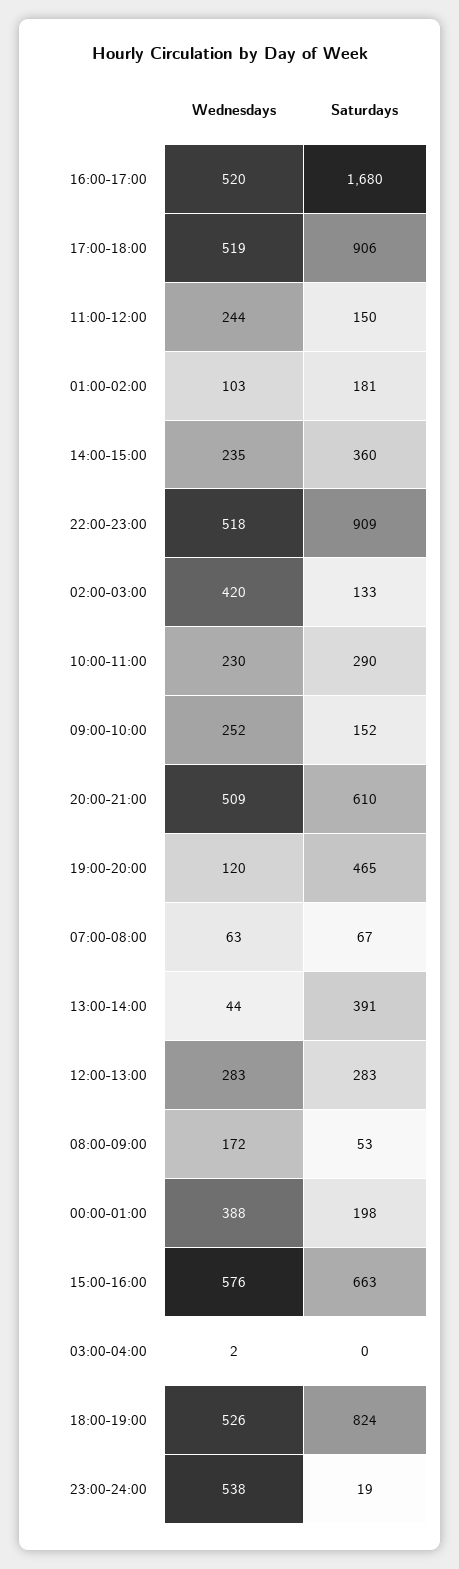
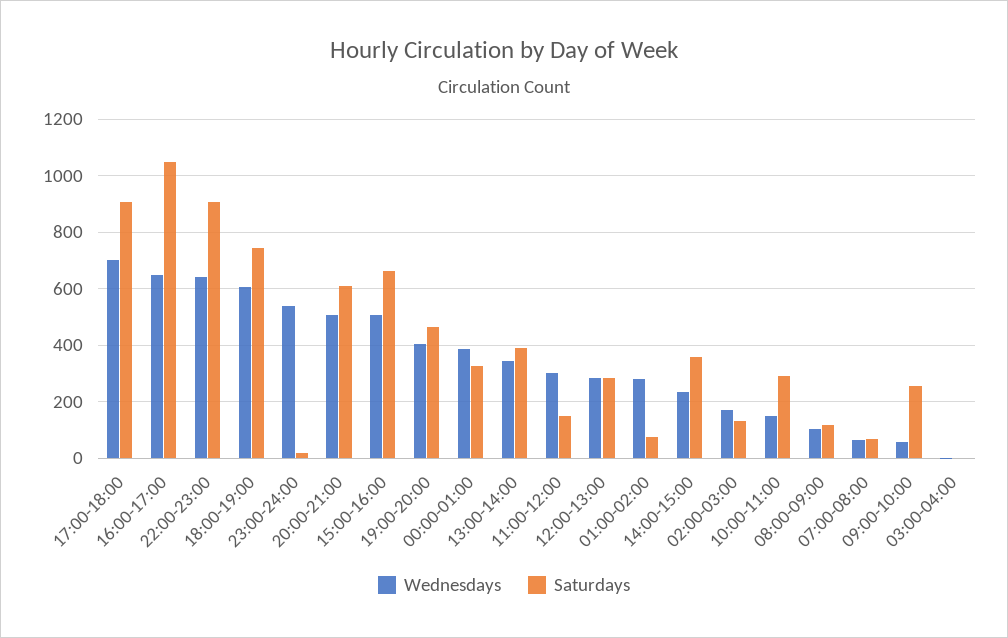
  {
    "Wednesdays": {
-     "16:00-17:00": 520,
+     "16:00-17:00": 650,
-     "17:00-18:00": 519,
+     "17:00-18:00": 700,
-     "11:00-12:00": 244,
+     "11:00-12:00": 300,
-     "01:00-02:00": 103,
+     "01:00-02:00": 275,
      "14:00-15:00": 235,
-     "22:00-23:00": 518,
+     "22:00-23:00": 650,
-     "02:00-03:00": 420,
+     "02:00-03:00": 175,
-     "10:00-11:00": 230,
+     "10:00-11:00": 150,
-     "09:00-10:00": 252,
+     "09:00-10:00": 50,
      "20:00-21:00": 509,
-     "19:00-20:00": 120,
+     "19:00-20:00": 400,
      "07:00-08:00": 63,
-     "13:00-14:00": 44,
+     "13:00-14:00": 350,
      "12:00-13:00": 283,
-     "08:00-09:00": 172,
+     "08:00-09:00": 100,
      "00:00-01:00": 388,
-     "15:00-16:00": 576,
+     "15:00-16:00": 500,
      "03:00-04:00": 2,
-     "18:00-19:00": 526,
+     "18:00-19:00": 600,
      "23:00-24:00": 538
    },
    "Saturdays": {
-     "16:00-17:00": 1680,
+     "16:00-17:00": 1050,
      "17:00-18:00": 906,
      "11:00-12:00": 150,
-     "01:00-02:00": 181,
+     "01:00-02:00": 75,
      "14:00-15:00": 360,
      "22:00-23:00": 909,
      "02:00-03:00": 133,
      "10:00-11:00": 290,
-     "09:00-10:00": 152,
+     "09:00-10:00": 250,
      "20:00-21:00": 610,
      "19:00-20:00": 465,
      "07:00-08:00": 67,
      "13:00-14:00": 391,
      "12:00-13:00": 283,
-     "08:00-09:00": 53,
+     "08:00-09:00": 125,
-     "00:00-01:00": 198,
+     "00:00-01:00": 325,
      "15:00-16:00": 663,
      "03:00-04:00": 0,
-     "18:00-19:00": 824,
+     "18:00-19:00": 750,
      "23:00-24:00": 19
    }
  }

